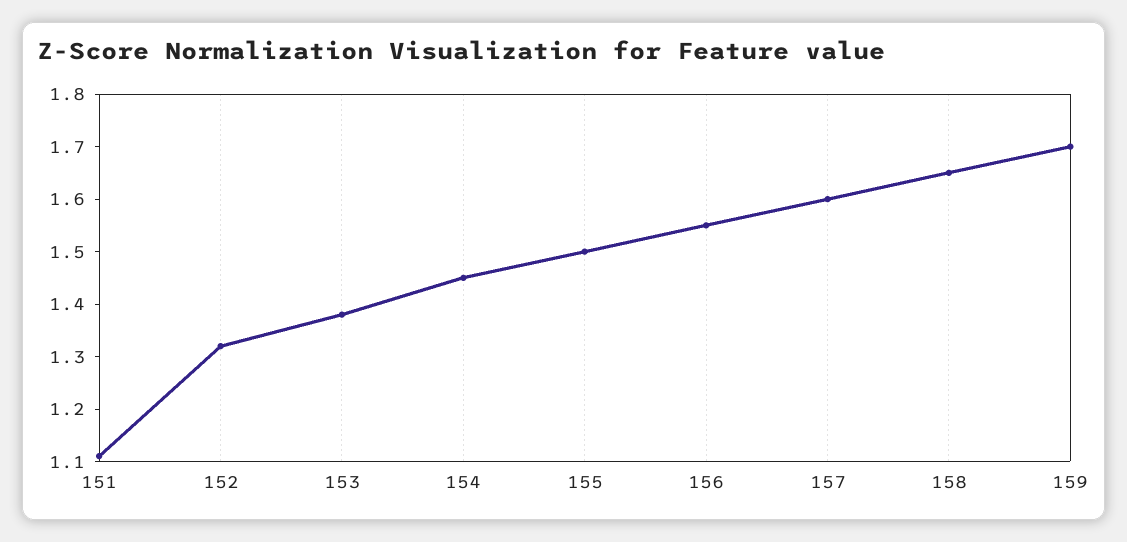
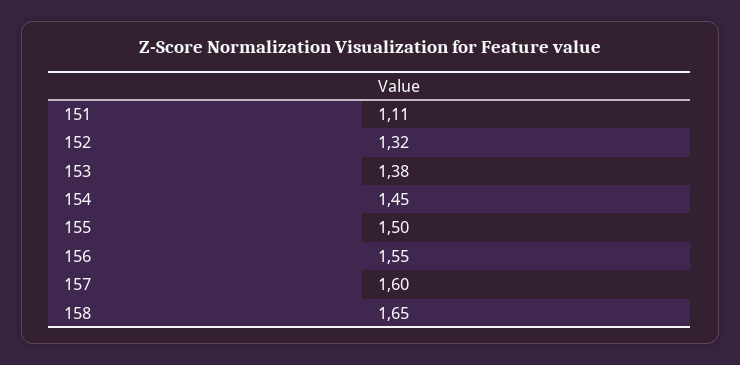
  {
    "151": 1.11,
    "152": 1.32,
    "153": 1.38,
    "154": 1.45,
    "155": 1.5,
    "156": 1.55,
    "157": 1.6,
-   "158": 1.65,
+   "158": 1.65
-   "159": 1.7
  }

